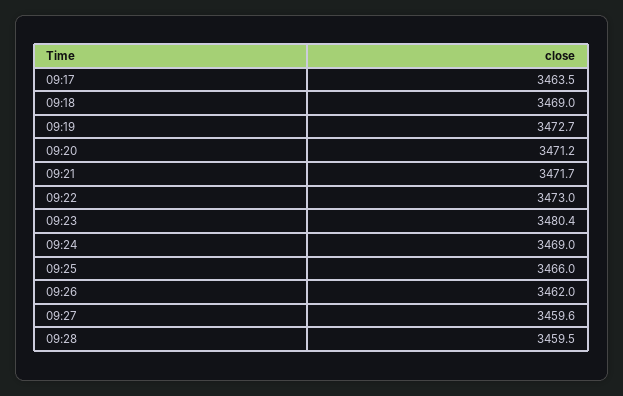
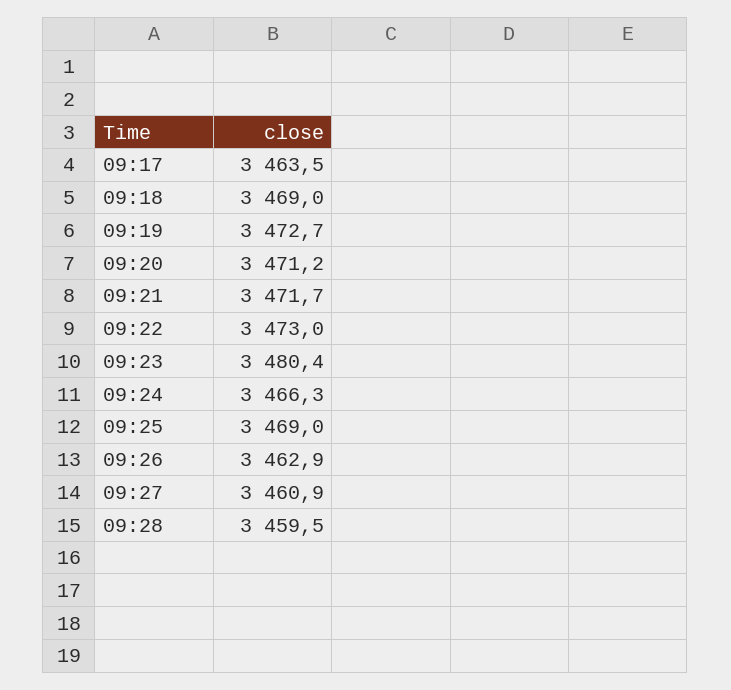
  {
    "09:17": 3463.5,
    "09:18": 3469,
    "09:19": 3472.7,
    "09:20": 3471.2,
    "09:21": 3471.7,
    "09:22": 3473,
    "09:23": 3480.4,
-   "09:24": 3469,
+   "09:24": 3466.3,
-   "09:25": 3466,
+   "09:25": 3469,
-   "09:26": 3462,
+   "09:26": 3462.9,
-   "09:27": 3459.6,
+   "09:27": 3460.9,
    "09:28": 3459.5
  }

